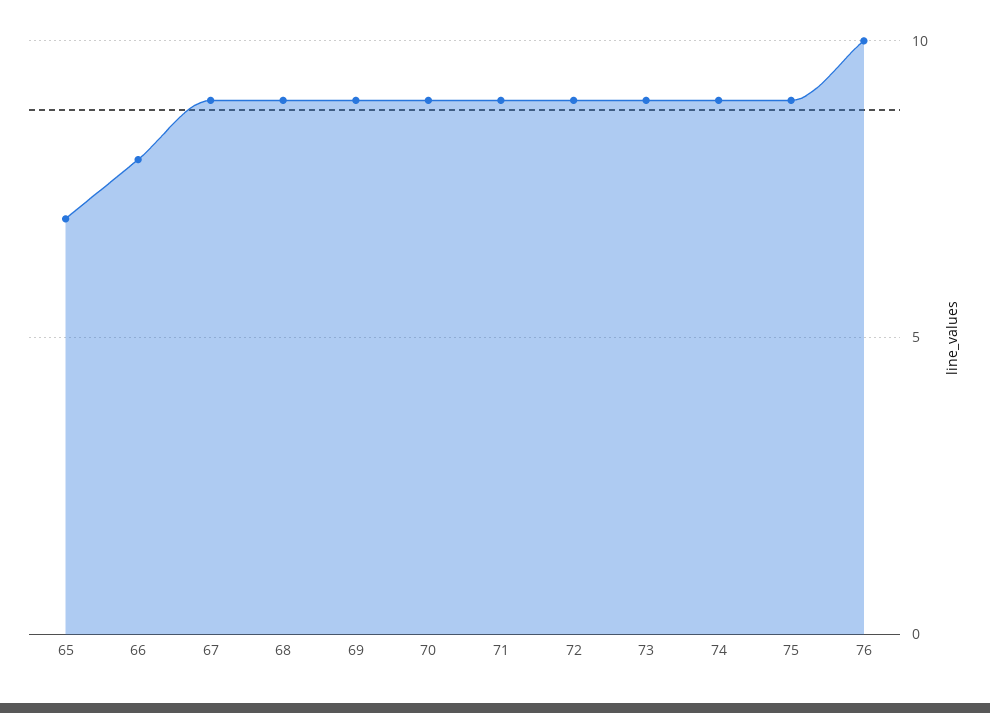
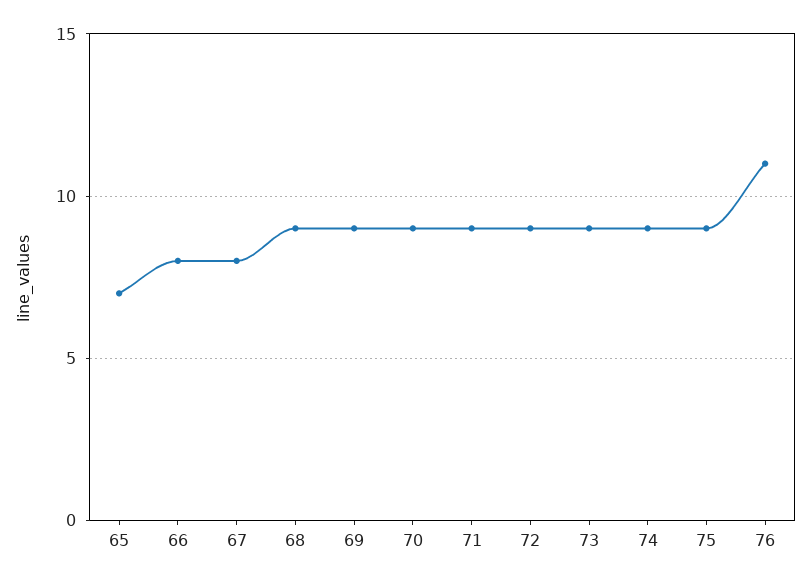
  {
    "65": 7,
    "66": 8,
-   "67": 9,
+   "67": 8,
    "68": 9,
    "69": 9,
    "70": 9,
    "71": 9,
    "72": 9,
    "73": 9,
    "74": 9,
    "75": 9,
-   "76": 10
+   "76": 11
  }

